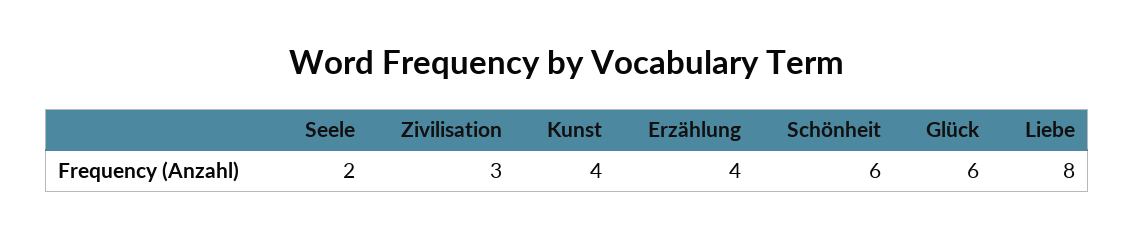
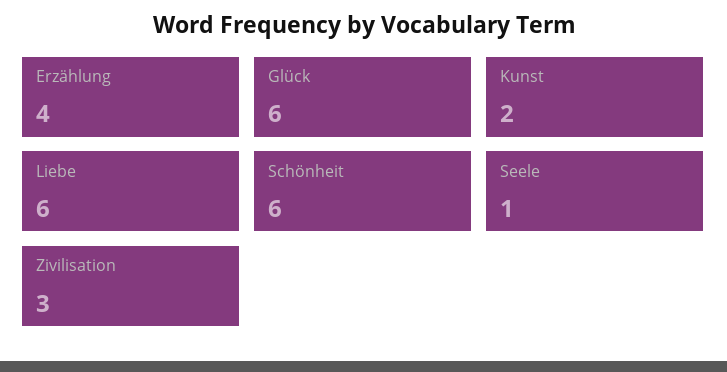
  {
-   "Seele": 2,
+   "Seele": 1,
    "Zivilisation": 3,
-   "Kunst": 4,
+   "Kunst": 2,
    "Erzählung": 4,
    "Schönheit": 6,
    "Glück": 6,
-   "Liebe": 8
+   "Liebe": 6
  }

